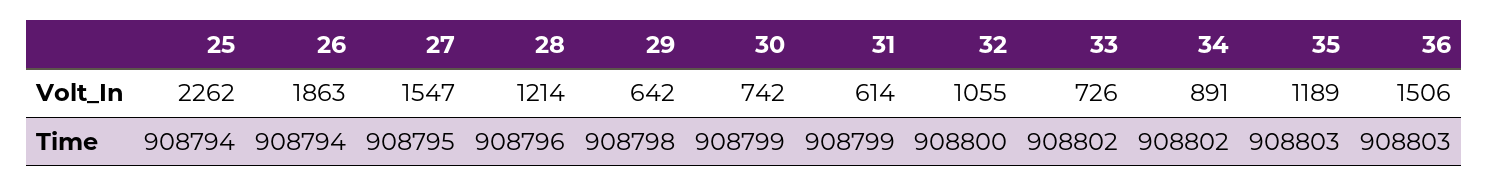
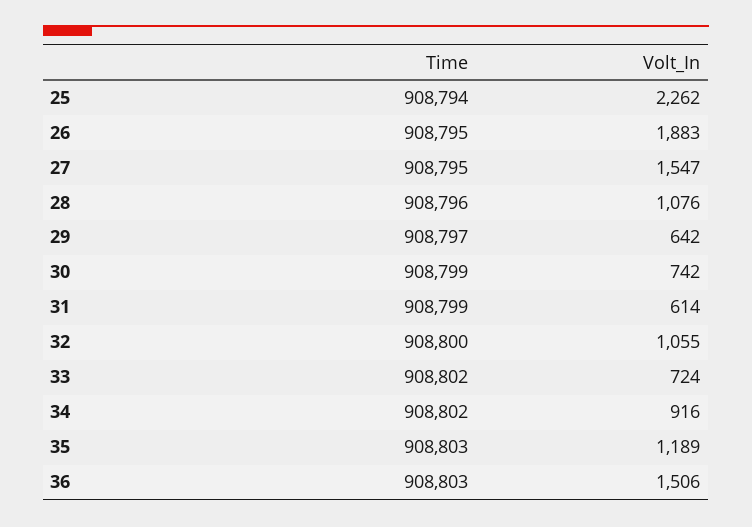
  {
    "25": {
      "Volt_In": 2262,
      "Time": 908794
    },
    "26": {
-     "Volt_In": 1863,
+     "Volt_In": 1883,
-     "Time": 908794
+     "Time": 908795
    },
    "27": {
      "Volt_In": 1547,
      "Time": 908795
    },
    "28": {
-     "Volt_In": 1214,
+     "Volt_In": 1076,
      "Time": 908796
    },
    "29": {
      "Volt_In": 642,
-     "Time": 908798
+     "Time": 908797
    },
    "30": {
      "Volt_In": 742,
      "Time": 908799
    },
    "31": {
      "Volt_In": 614,
      "Time": 908799
    },
    "32": {
      "Volt_In": 1055,
      "Time": 908800
    },
    "33": {
-     "Volt_In": 726,
+     "Volt_In": 724,
      "Time": 908802
    },
    "34": {
-     "Volt_In": 891,
+     "Volt_In": 916,
      "Time": 908802
    },
    "35": {
      "Volt_In": 1189,
      "Time": 908803
    },
    "36": {
      "Volt_In": 1506,
      "Time": 908803
    }
  }

